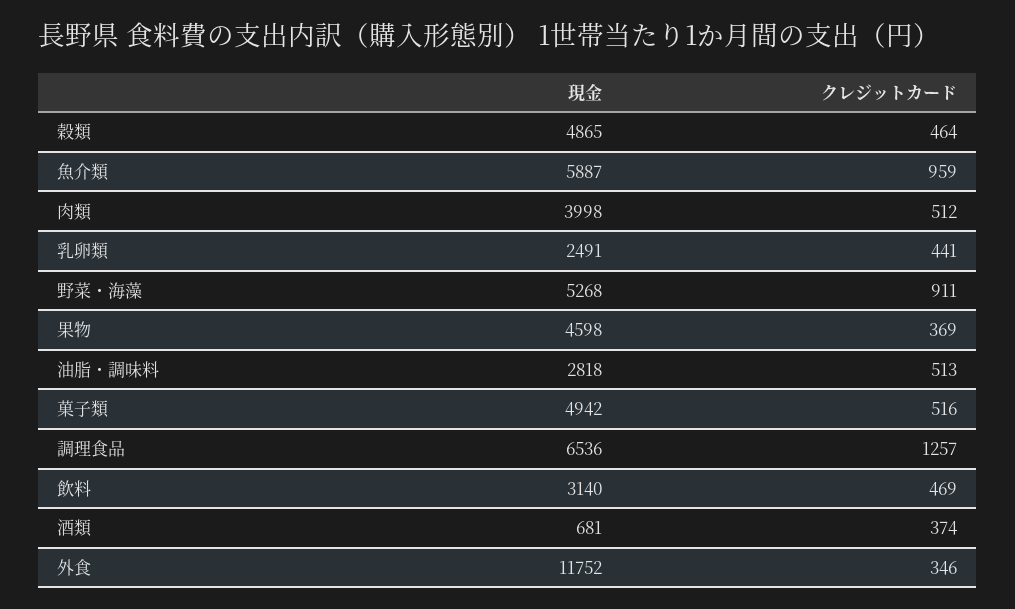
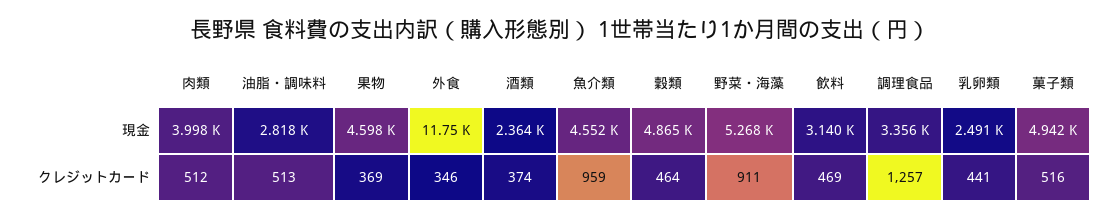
  {
    "現金": {
      "穀類": 4865,
-     "魚介類": 5887,
+     "魚介類": 4552,
      "肉類": 3998,
      "乳卵類": 2491,
      "野菜・海藻": 5268,
      "果物": 4598,
      "油脂・調味料": 2818,
      "菓子類": 4942,
-     "調理食品": 6536,
+     "調理食品": 3356,
      "飲料": 3140,
-     "酒類": 681,
+     "酒類": 2364,
      "外食": 11752
    },
    "クレジットカード": {
      "穀類": 464,
      "魚介類": 959,
      "肉類": 512,
      "乳卵類": 441,
      "野菜・海藻": 911,
      "果物": 369,
      "油脂・調味料": 513,
      "菓子類": 516,
      "調理食品": 1257,
      "飲料": 469,
      "酒類": 374,
      "外食": 346
    }
  }

